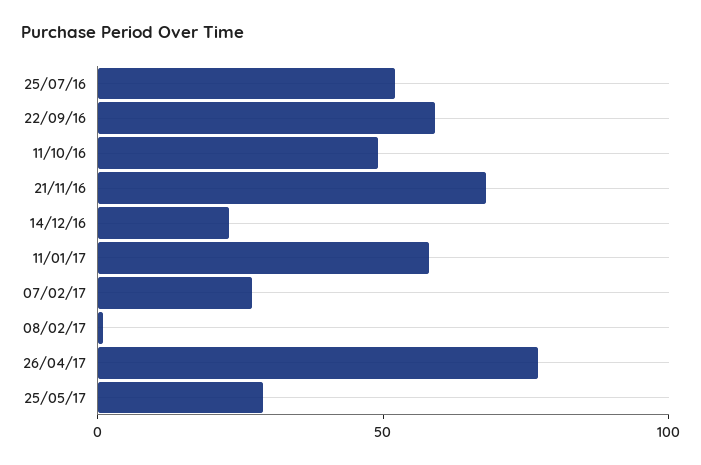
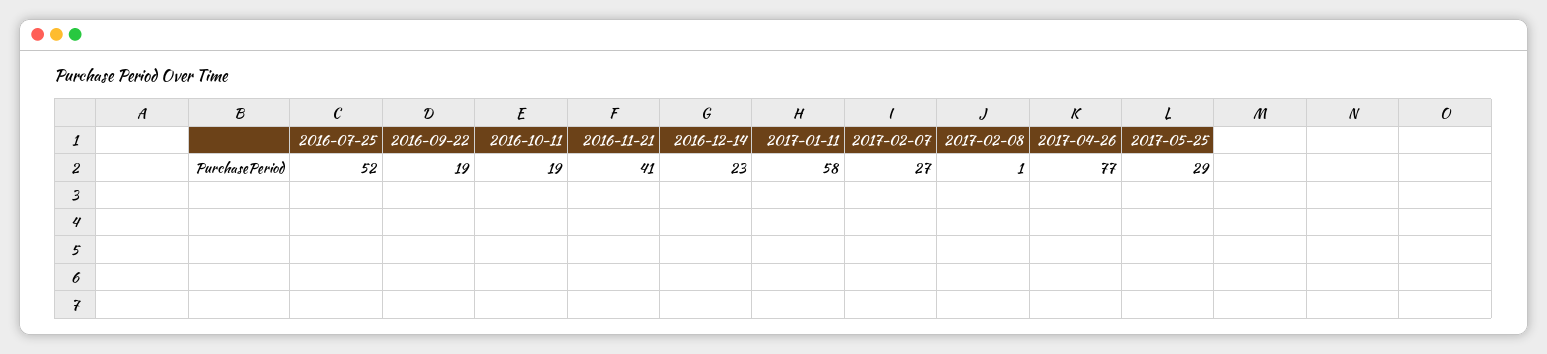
  {
    "25/07/16": 52,
-   "22/09/16": 60,
+   "22/09/16": 19,
-   "11/10/16": 50,
+   "11/10/16": 19,
-   "21/11/16": 70,
+   "21/11/16": 41,
    "14/12/16": 23,
    "11/01/17": 58,
    "07/02/17": 27,
    "08/02/17": 1,
    "26/04/17": 77,
    "25/05/17": 29
  }

